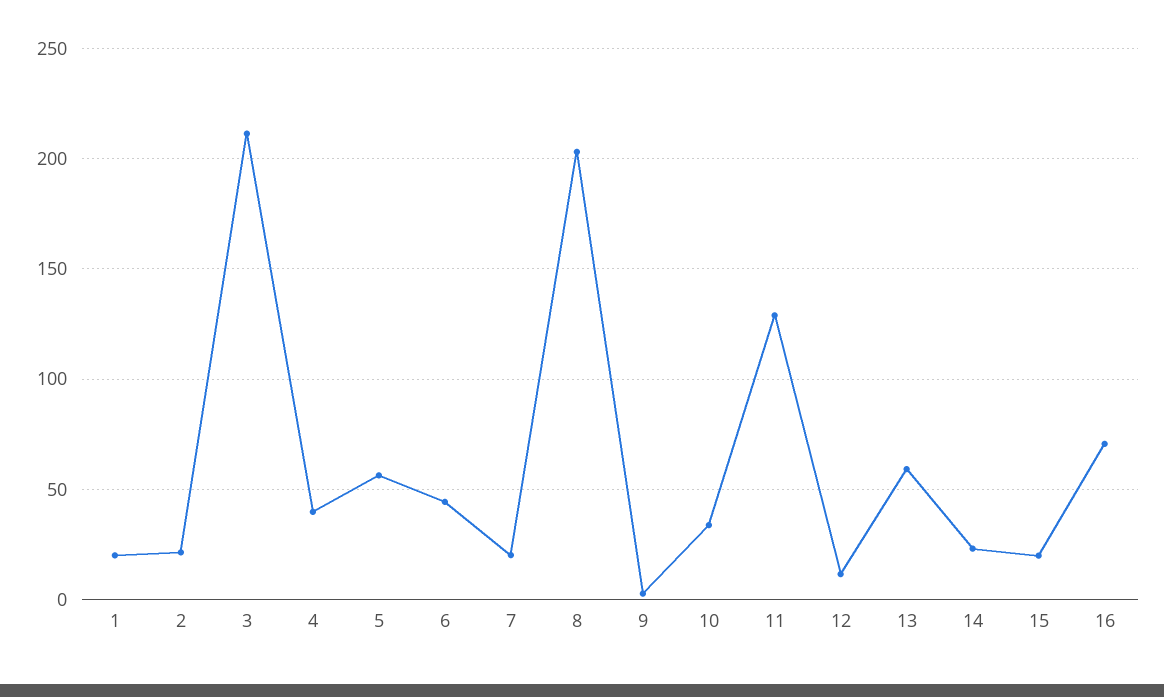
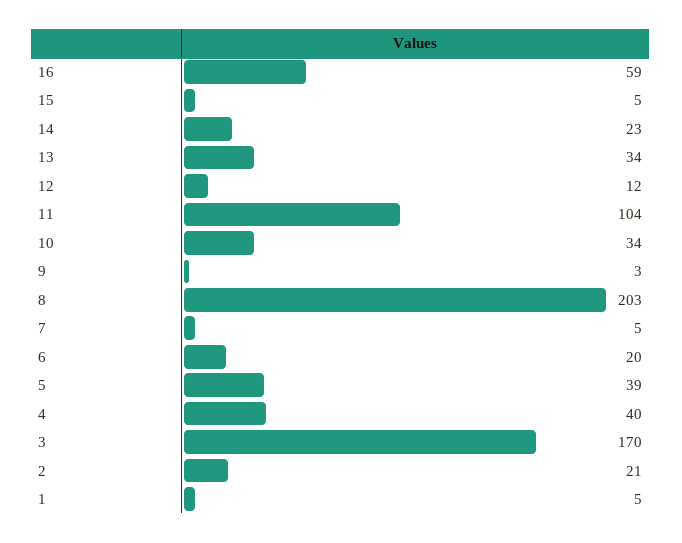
  {
-   "1": 20,
+   "1": 5,
    "2": 21,
-   "3": 210,
+   "3": 170,
    "4": 40,
-   "5": 55,
+   "5": 39,
-   "6": 45,
+   "6": 20,
-   "7": 20,
+   "7": 5,
    "8": 203,
    "9": 3,
    "10": 34,
-   "11": 130,
+   "11": 104,
    "12": 12,
-   "13": 60,
+   "13": 34,
    "14": 23,
-   "15": 20,
+   "15": 5,
-   "16": 70
+   "16": 59
  }

